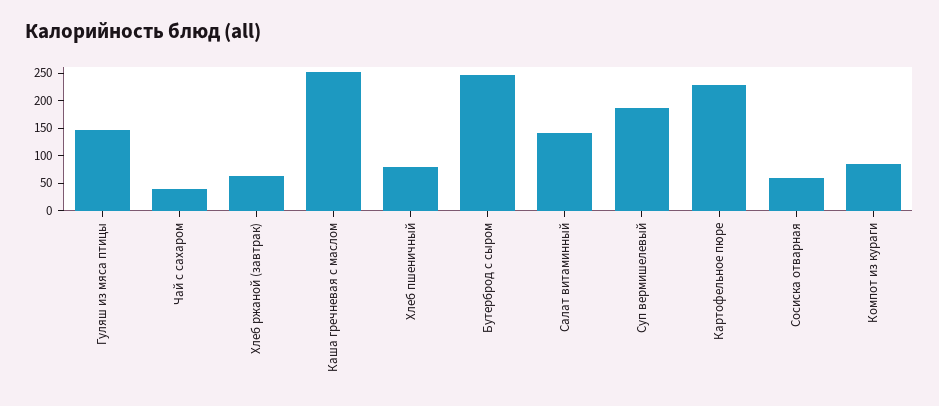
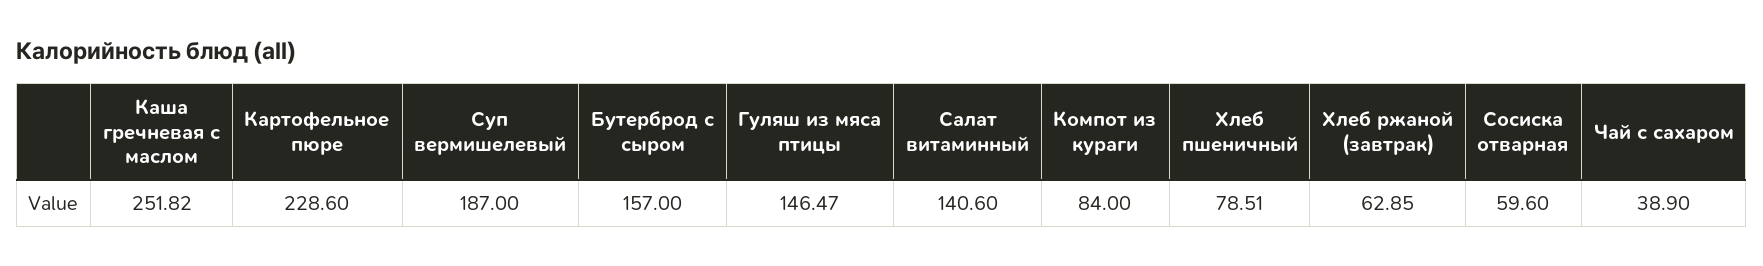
  {
    "Гуляш из мяса птицы": 146.47,
    "Чай с сахаром": 38.9,
    "Хлеб ржаной (завтрак)": 62.85,
    "Каша гречневая с маслом": 251.82,
    "Хлеб пшеничный": 78.51,
-   "Бутерброд с сыром": 250,
+   "Бутерброд с сыром": 157,
    "Салат витаминный": 140.6,
    "Суп вермишелевый": 187,
    "Картофельное пюре": 228.6,
    "Сосиска отварная": 59.6,
    "Компот из кураги": 84
  }

